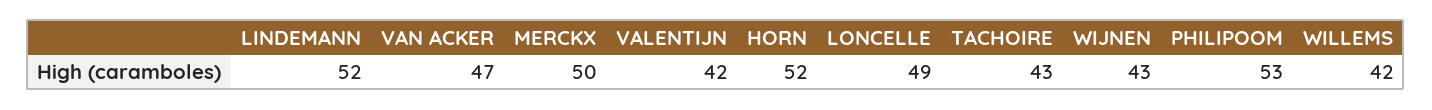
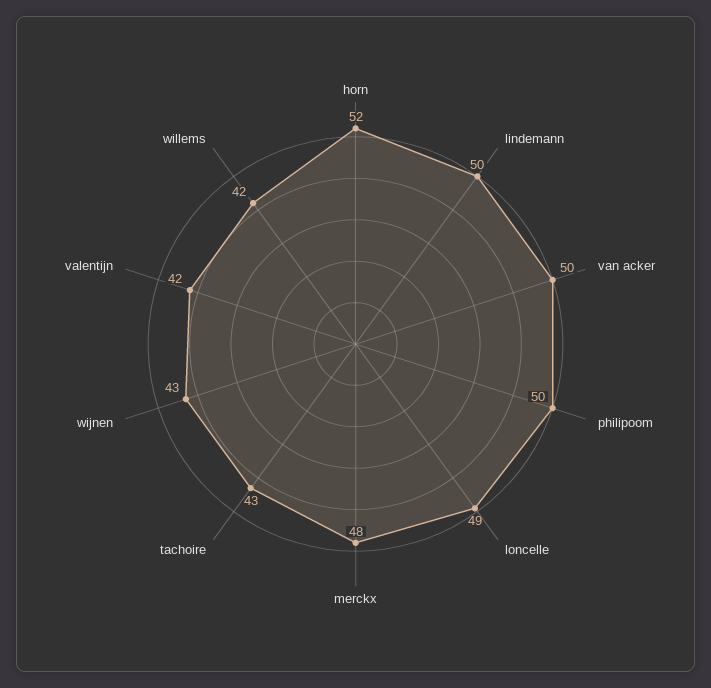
  {
-   "LINDEMANN": 52,
+   "LINDEMANN": 50,
-   "VAN ACKER": 47,
+   "VAN ACKER": 50,
-   "MERCKX": 50,
+   "MERCKX": 48,
    "VALENTIJN": 42,
    "HORN": 52,
    "LONCELLE": 49,
    "TACHOIRE": 43,
    "WIJNEN": 43,
-   "PHILIPOOM": 53,
+   "PHILIPOOM": 50,
    "WILLEMS": 42
  }

